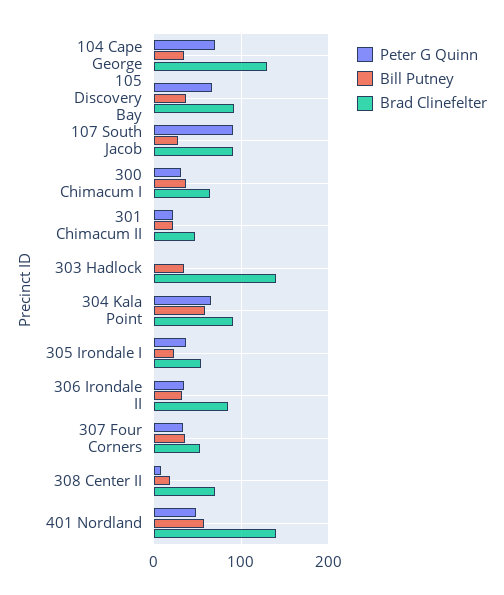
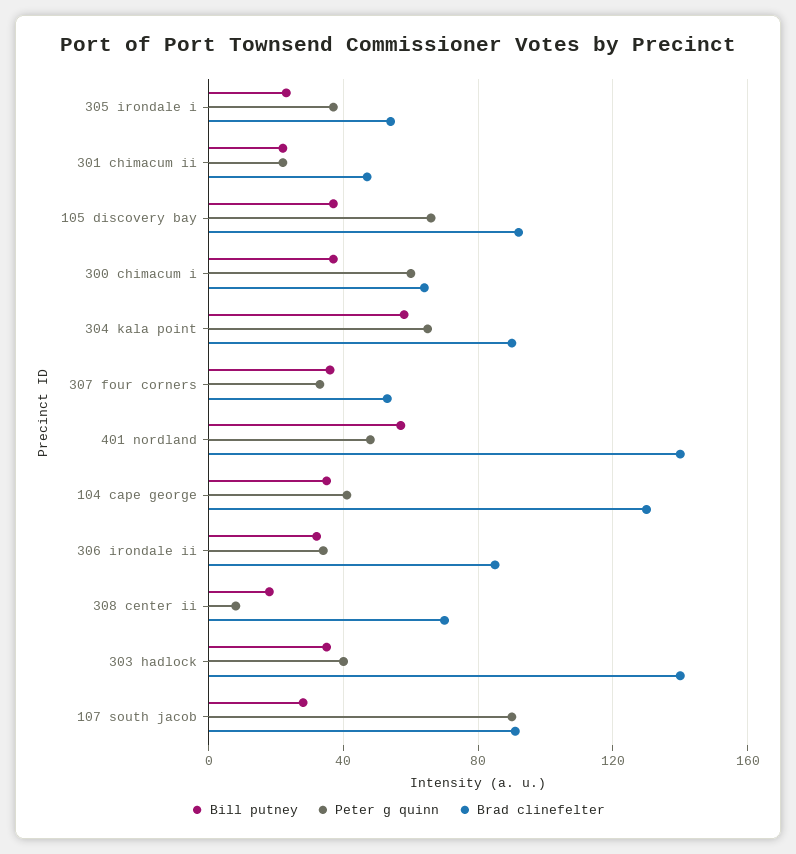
  {
    "Peter G Quinn": {
-     "104 Cape George": 70,
+     "104 Cape George": 40,
      "105 Discovery Bay": 65,
      "107 South Jacob": 90,
-     "300 Chimacum I": 30,
+     "300 Chimacum I": 60,
      "301 Chimacum II": 20,
-     "303 Hadlock": 0,
+     "303 Hadlock": 40,
      "304 Kala Point": 65,
      "305 Irondale I": 35,
      "306 Irondale II": 35,
      "307 Four Corners": 35,
      "308 Center II": 10,
      "401 Nordland": 50
    },
    "Bill Putney": {
      "104 Cape George": 35,
      "105 Discovery Bay": 35,
      "107 South Jacob": 30,
      "300 Chimacum I": 35,
      "301 Chimacum II": 20,
      "303 Hadlock": 35,
      "304 Kala Point": 60,
      "305 Irondale I": 25,
      "306 Irondale II": 30,
      "307 Four Corners": 35,
      "308 Center II": 20,
      "401 Nordland": 55
    },
    "Brad Clinefelter": {
      "104 Cape George": 130,
      "105 Discovery Bay": 90,
      "107 South Jacob": 90,
      "300 Chimacum I": 65,
      "301 Chimacum II": 45,
      "303 Hadlock": 140,
      "304 Kala Point": 90,
      "305 Irondale I": 55,
      "306 Irondale II": 85,
      "307 Four Corners": 55,
      "308 Center II": 70,
      "401 Nordland": 140
    }
  }

